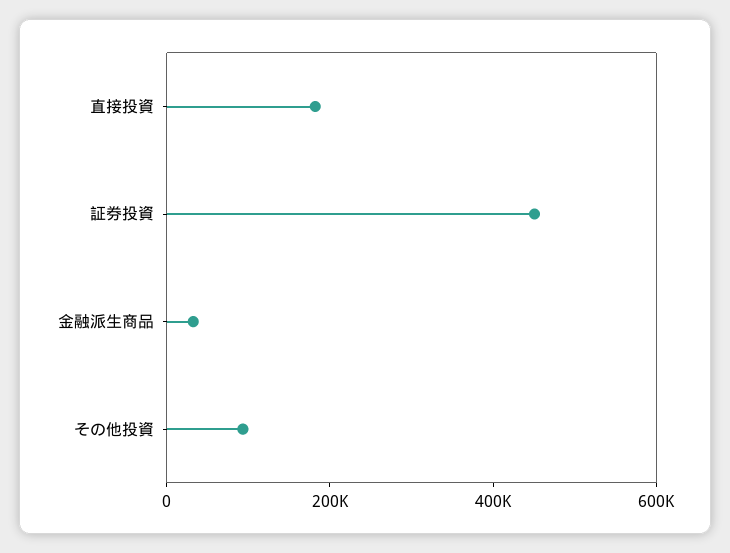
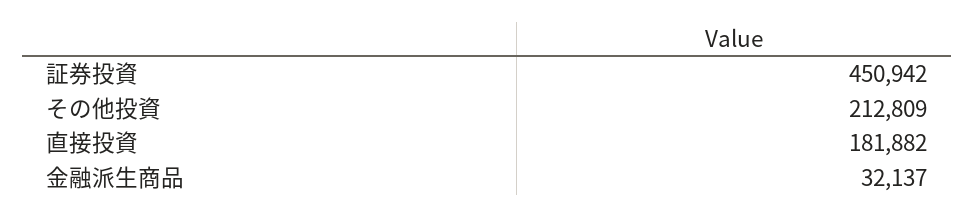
  {
    "直接投資": 181882,
    "証券投資": 450942,
    "金融派生商品": 32137,
-   "その他投資": 100000
+   "その他投資": 212809
  }

